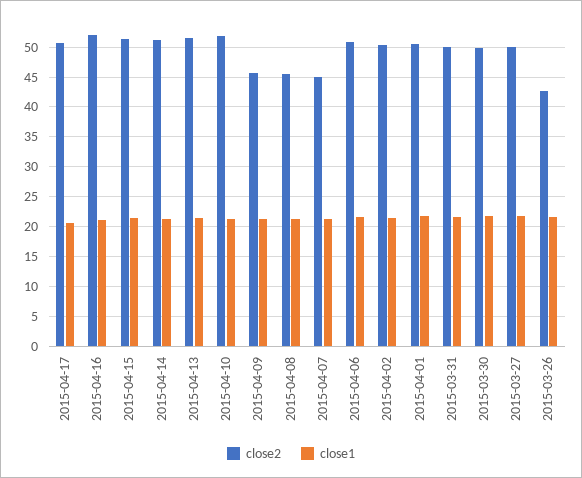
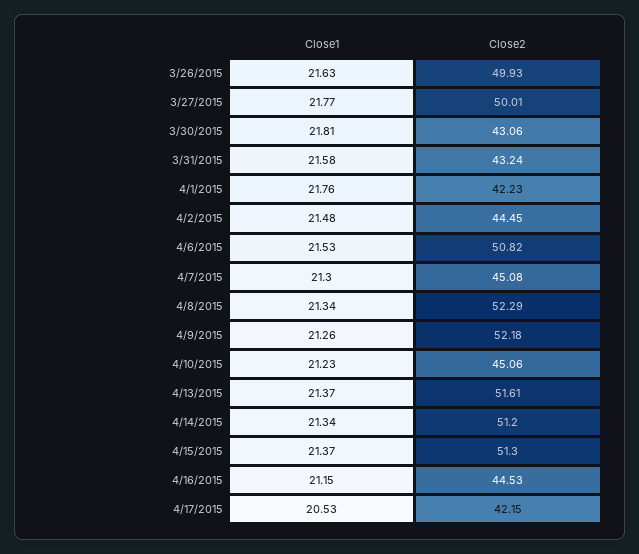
  {
    "close2": {
-     "2015-04-17": 50,
+     "2015-04-17": 42.15,
-     "2015-04-16": 52.5,
+     "2015-04-16": 44.53,
      "2015-04-15": 51.3,
      "2015-04-14": 51.2,
      "2015-04-13": 51.61,
-     "2015-04-10": 52.5,
+     "2015-04-10": 45.06,
-     "2015-04-09": 45,
+     "2015-04-09": 52.18,
-     "2015-04-08": 45,
+     "2015-04-08": 52.29,
      "2015-04-07": 45.08,
      "2015-04-06": 50.82,
-     "2015-04-02": 50,
+     "2015-04-02": 44.45,
-     "2015-04-01": 50,
+     "2015-04-01": 42.23,
-     "2015-03-31": 50,
+     "2015-03-31": 43.24,
-     "2015-03-30": 50,
+     "2015-03-30": 43.06,
      "2015-03-27": 50.01,
-     "2015-03-26": 42.5
+     "2015-03-26": 49.93
    },
    "close1": {
      "2015-04-17": 20.53,
      "2015-04-16": 21.15,
      "2015-04-15": 21.37,
      "2015-04-14": 21.34,
      "2015-04-13": 21.37,
      "2015-04-10": 21.23,
      "2015-04-09": 21.26,
      "2015-04-08": 21.34,
      "2015-04-07": 21.3,
      "2015-04-06": 21.53,
      "2015-04-02": 21.48,
      "2015-04-01": 21.76,
      "2015-03-31": 21.58,
      "2015-03-30": 21.81,
      "2015-03-27": 21.77,
      "2015-03-26": 21.63
    }
  }

